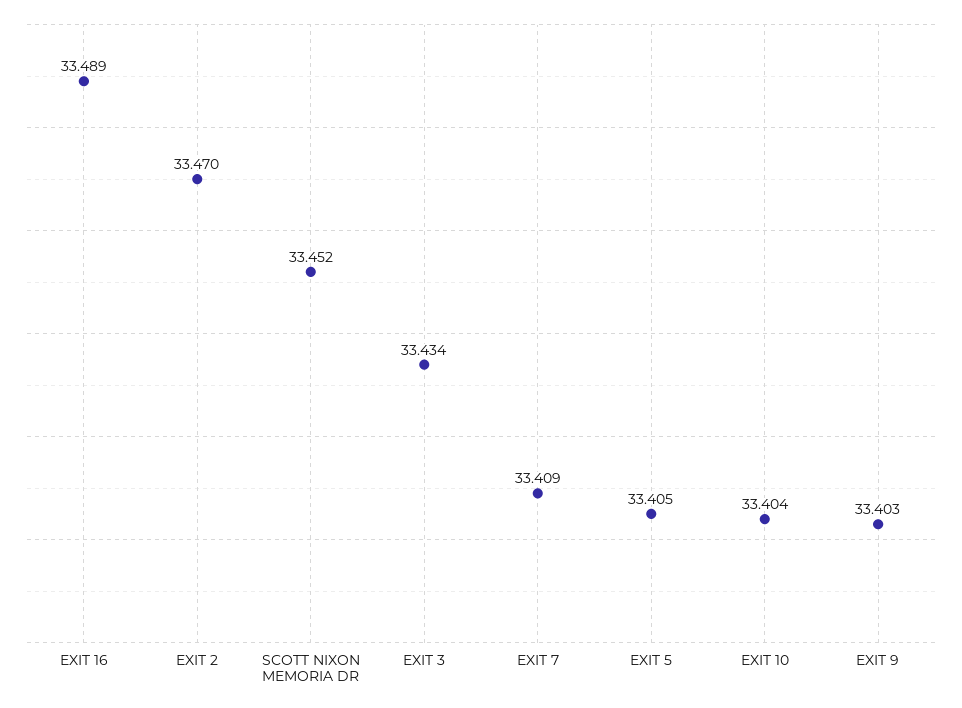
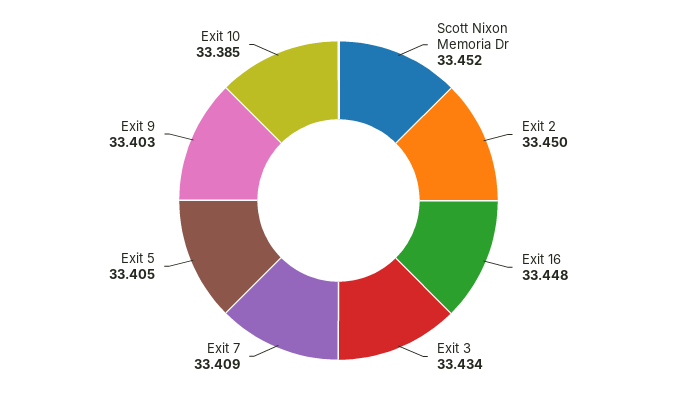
  {
-   "EXIT 16": 33.489,
+   "EXIT 16": 33.448,
-   "EXIT 2": 33.47,
+   "EXIT 2": 33.45,
    "SCOTT NIXON MEMORIA DR": 33.452,
    "EXIT 3": 33.434,
    "EXIT 7": 33.409,
    "EXIT 5": 33.405,
-   "EXIT 10": 33.404,
+   "EXIT 10": 33.385,
    "EXIT 9": 33.403
  }

